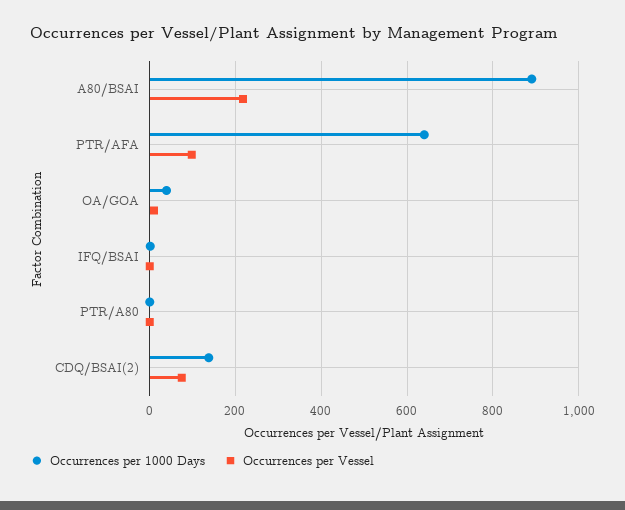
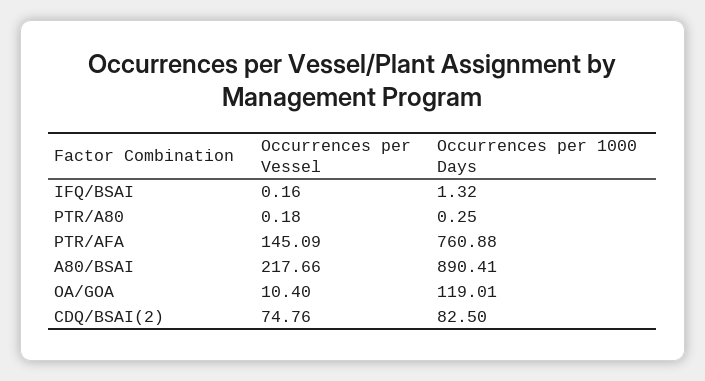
  {
    "Occurrences per 1000 Days": {
      "A80/BSAI": 890.41,
-     "PTR/AFA": 640,
+     "PTR/AFA": 760.88,
-     "OA/GOA": 40,
+     "OA/GOA": 119.01,
      "IFQ/BSAI": 1.32,
      "PTR/A80": 0.25,
-     "CDQ/BSAI(2)": 140
+     "CDQ/BSAI(2)": 82.5
    },
    "Occurrences per Vessel": {
      "A80/BSAI": 217.66,
-     "PTR/AFA": 100,
+     "PTR/AFA": 145.09,
      "OA/GOA": 10.4,
      "IFQ/BSAI": 0.16,
      "PTR/A80": 0.18,
      "CDQ/BSAI(2)": 74.76
    }
  }

